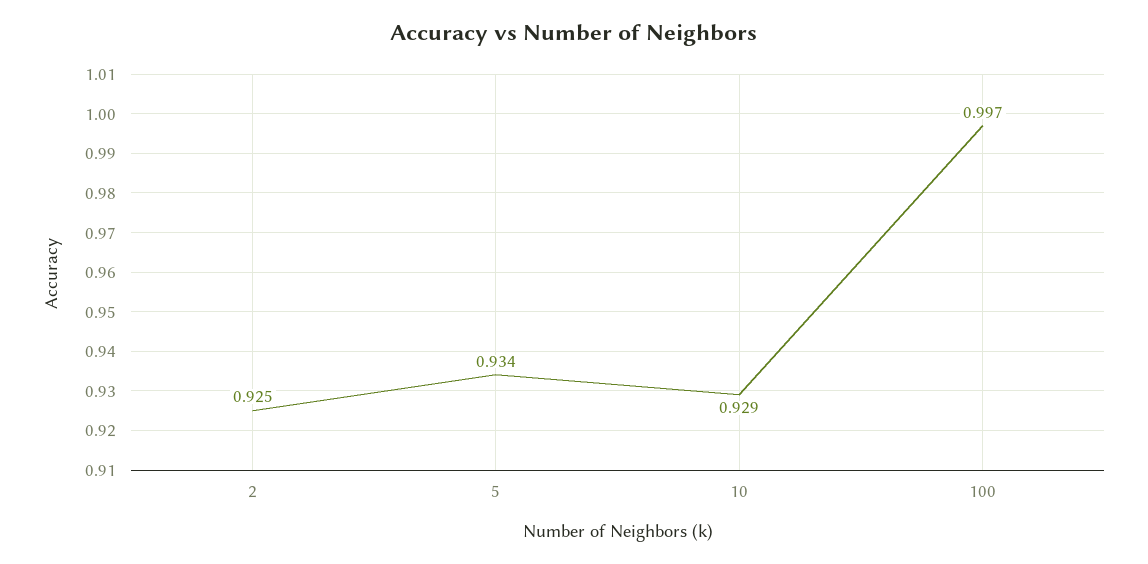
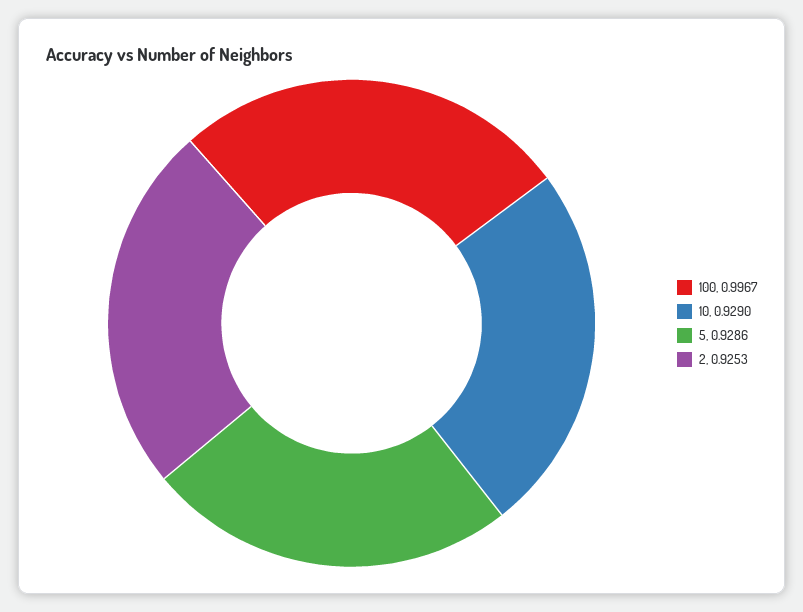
  {
    "2": 0.9253,
-   "5": 0.934,
+   "5": 0.9286,
    "10": 0.929,
    "100": 0.9967
  }

